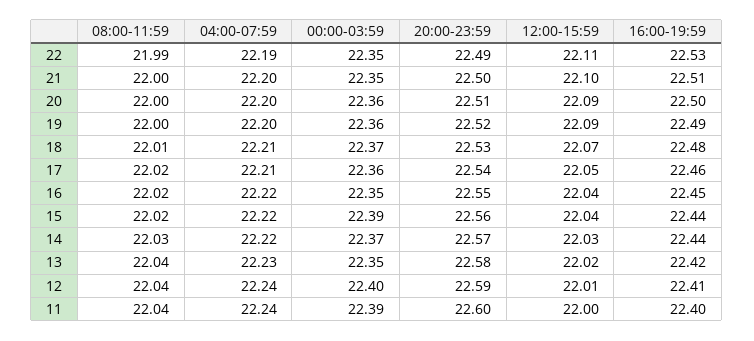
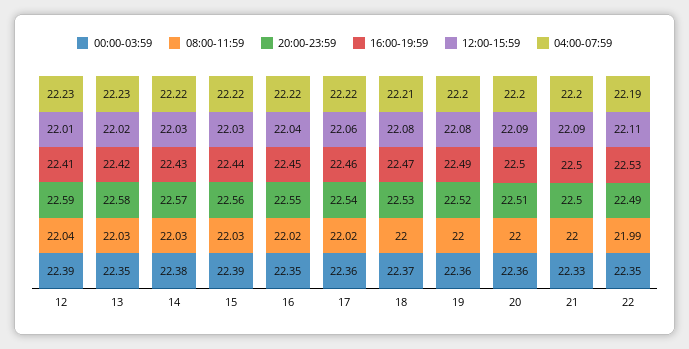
  {
    "08:00-11:59": {
      "22": 21.99,
      "21": 22,
      "20": 22,
      "19": 22,
-     "18": 22.01,
+     "18": 22,
      "17": 22.02,
      "16": 22.02,
-     "15": 22.02,
+     "15": 22.03,
      "14": 22.03,
-     "13": 22.04,
+     "13": 22.03,
-     "12": 22.04,
+     "12": 22.04
-     "11": 22.04
    },
    "04:00-07:59": {
      "22": 22.19,
      "21": 22.2,
      "20": 22.2,
      "19": 22.2,
      "18": 22.21,
-     "17": 22.21,
+     "17": 22.22,
      "16": 22.22,
      "15": 22.22,
      "14": 22.22,
      "13": 22.23,
-     "12": 22.24,
+     "12": 22.23
-     "11": 22.24
    },
    "00:00-03:59": {
      "22": 22.35,
-     "21": 22.35,
+     "21": 22.33,
      "20": 22.36,
      "19": 22.36,
      "18": 22.37,
      "17": 22.36,
      "16": 22.35,
      "15": 22.39,
-     "14": 22.37,
+     "14": 22.38,
      "13": 22.35,
-     "12": 22.4,
+     "12": 22.39
-     "11": 22.39
    },
    "20:00-23:59": {
      "22": 22.49,
      "21": 22.5,
      "20": 22.51,
      "19": 22.52,
      "18": 22.53,
      "17": 22.54,
      "16": 22.55,
      "15": 22.56,
      "14": 22.57,
      "13": 22.58,
-     "12": 22.59,
+     "12": 22.59
-     "11": 22.6
    },
    "12:00-15:59": {
      "22": 22.11,
-     "21": 22.1,
+     "21": 22.09,
      "20": 22.09,
-     "19": 22.09,
+     "19": 22.08,
-     "18": 22.07,
+     "18": 22.08,
-     "17": 22.05,
+     "17": 22.06,
      "16": 22.04,
-     "15": 22.04,
+     "15": 22.03,
      "14": 22.03,
      "13": 22.02,
-     "12": 22.01,
+     "12": 22.01
-     "11": 22
    },
    "16:00-19:59": {
      "22": 22.53,
-     "21": 22.51,
+     "21": 22.5,
      "20": 22.5,
      "19": 22.49,
-     "18": 22.48,
+     "18": 22.47,
      "17": 22.46,
      "16": 22.45,
      "15": 22.44,
-     "14": 22.44,
+     "14": 22.43,
      "13": 22.42,
-     "12": 22.41,
+     "12": 22.41
-     "11": 22.4
    }
  }

